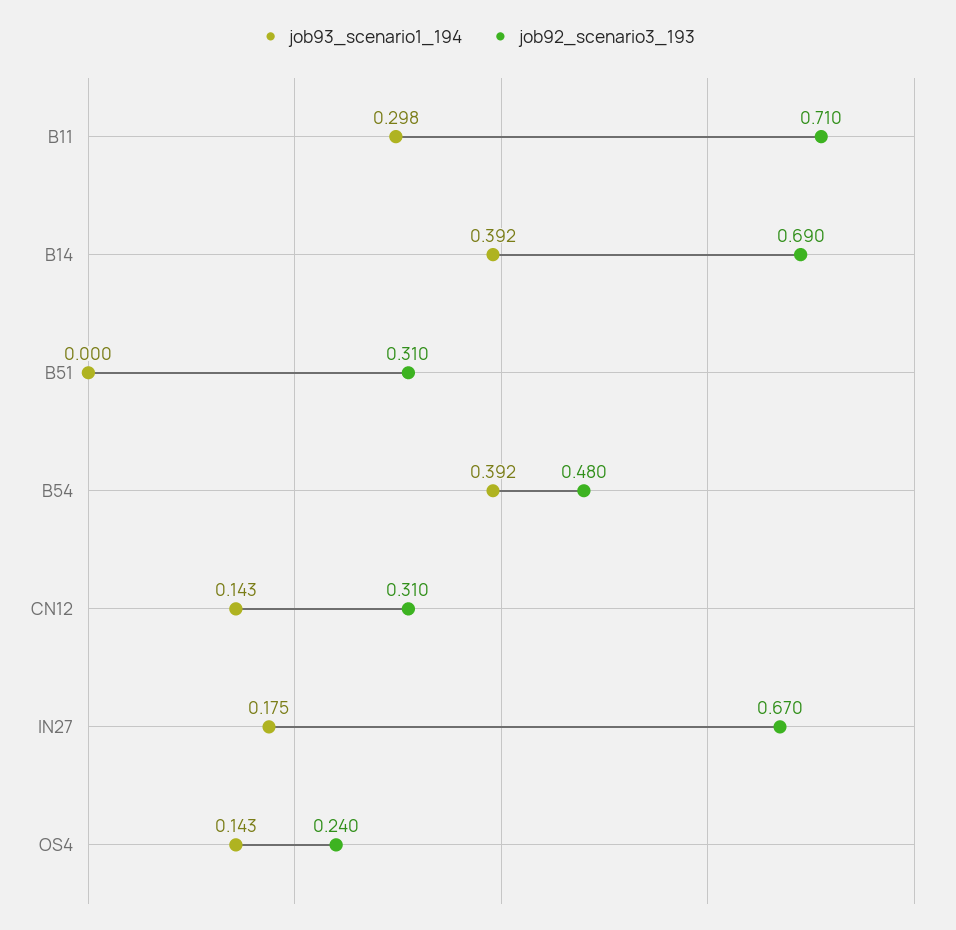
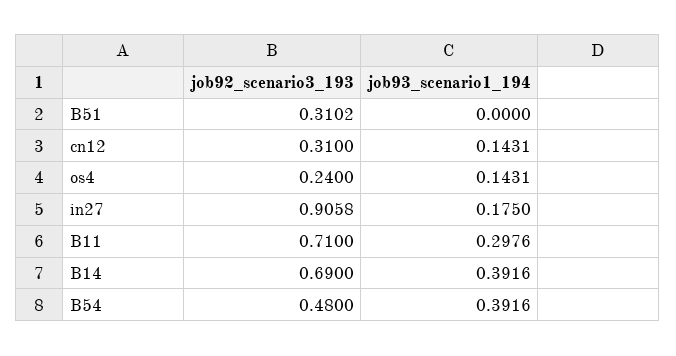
  {
    "job93_scenario1_194": {
      "B11": 0.2976,
      "B14": 0.3916,
      "B51": 0,
      "B54": 0.3916,
      "CN12": 0.1431,
      "IN27": 0.175,
      "OS4": 0.1431
    },
    "job92_scenario3_193": {
      "B11": 0.71,
      "B14": 0.69,
      "B51": 0.3102,
      "B54": 0.48,
      "CN12": 0.31,
-     "IN27": 0.67,
+     "IN27": 0.9058,
      "OS4": 0.24
    }
  }

